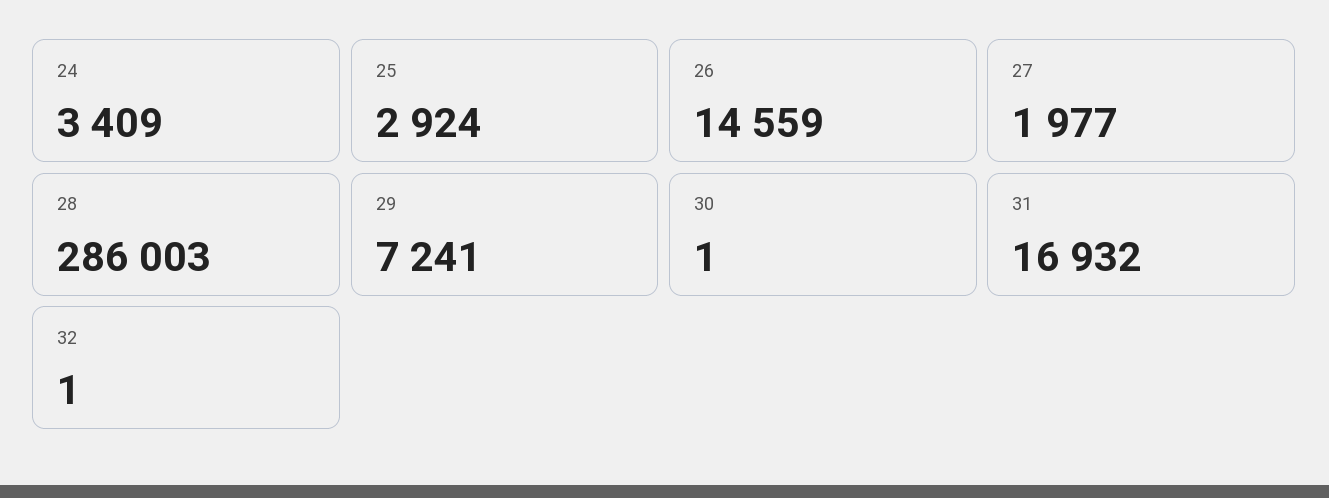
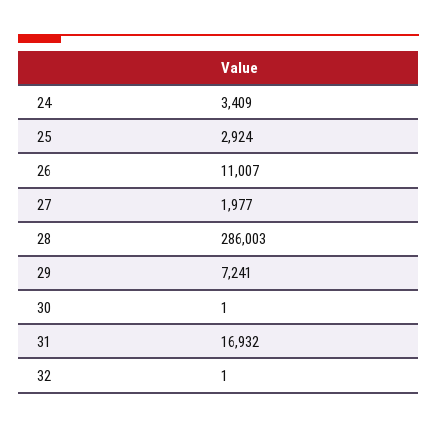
  {
    "24": 3409,
    "25": 2924,
-   "26": 14559,
+   "26": 11007,
    "27": 1977,
    "28": 286003,
    "29": 7241,
    "30": 1,
    "31": 16932,
    "32": 1
  }

